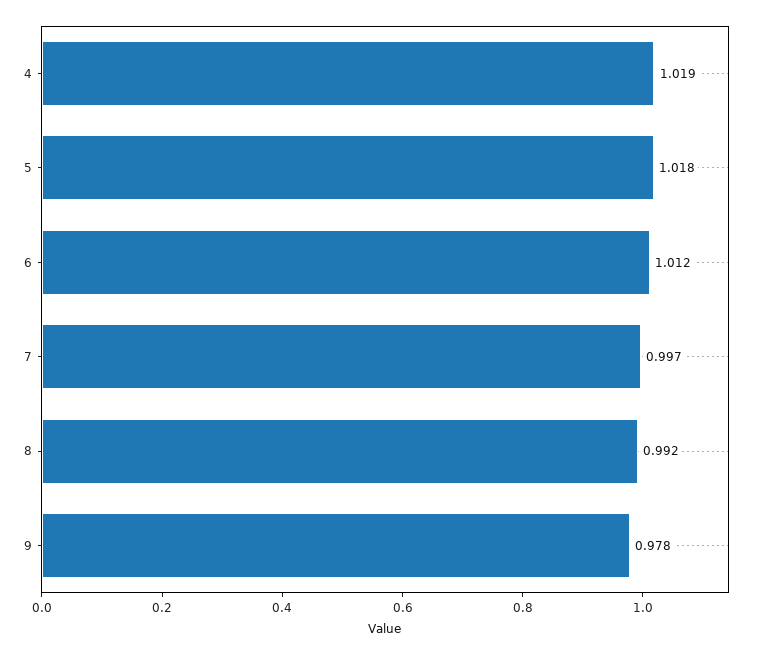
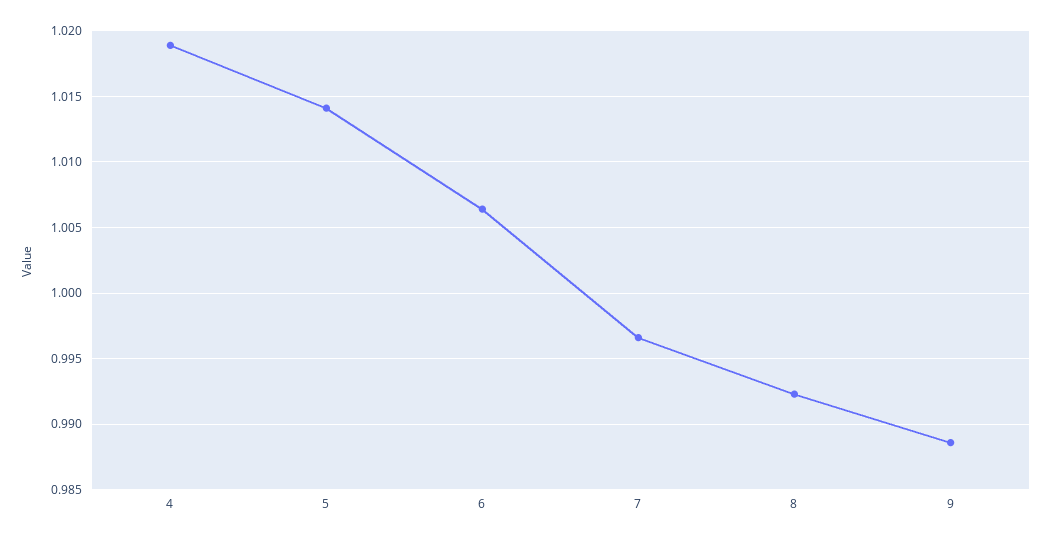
  {
    "4": 1.019,
-   "5": 1.018,
+   "5": 1.014,
-   "6": 1.012,
+   "6": 1.0065,
    "7": 0.997,
    "8": 0.992,
-   "9": 0.978
+   "9": 0.9885
  }

